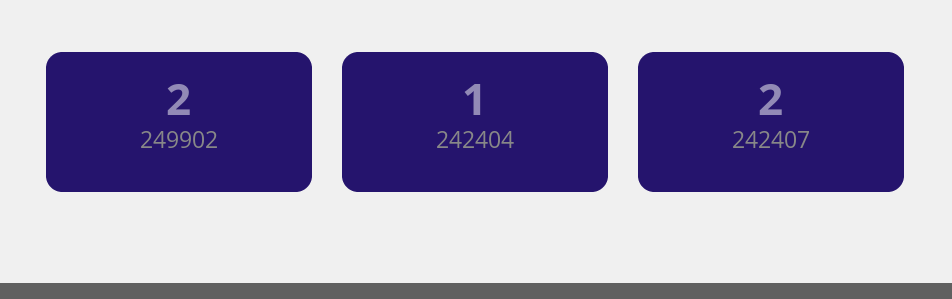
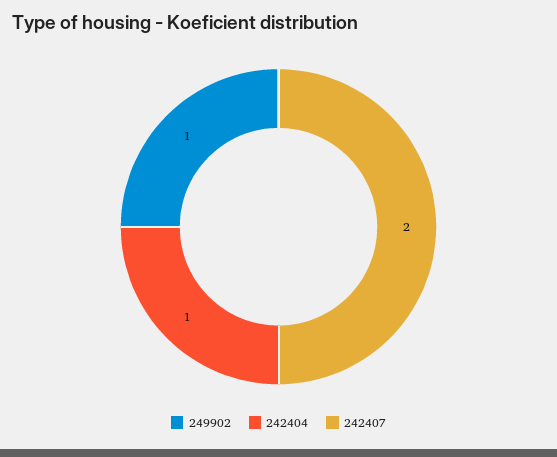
  {
-   "249902": 2,
+   "249902": 1,
    "242404": 1,
    "242407": 2
  }

